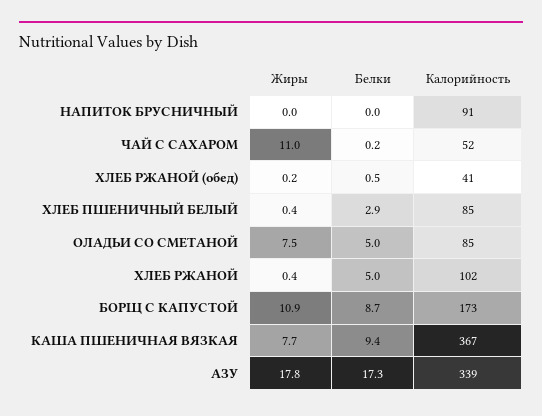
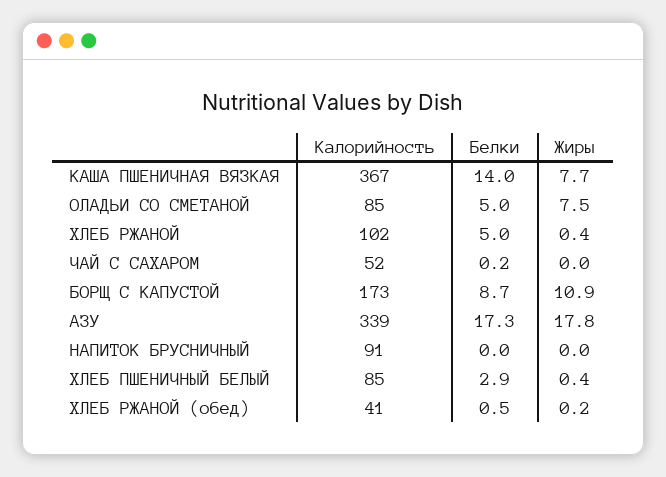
  {
    "Жиры": {
      "НАПИТОК БРУСНИЧНЫЙ": 0,
-     "ЧАЙ С САХАРОМ": 11,
+     "ЧАЙ С САХАРОМ": 0,
      "ХЛЕБ РЖАНОЙ (обед)": 0.2,
      "ХЛЕБ ПШЕНИЧНЫЙ БЕЛЫЙ": 0.4,
      "ОЛАДЬИ СО СМЕТАНОЙ": 7.5,
      "ХЛЕБ РЖАНОЙ": 0.4,
      "БОРЩ С КАПУСТОЙ": 10.9,
      "КАША ПШЕНИЧНАЯ ВЯЗКАЯ": 7.7,
      "АЗУ": 17.8
    },
    "Белки": {
      "НАПИТОК БРУСНИЧНЫЙ": 0,
      "ЧАЙ С САХАРОМ": 0.2,
      "ХЛЕБ РЖАНОЙ (обед)": 0.5,
      "ХЛЕБ ПШЕНИЧНЫЙ БЕЛЫЙ": 2.9,
      "ОЛАДЬИ СО СМЕТАНОЙ": 5,
      "ХЛЕБ РЖАНОЙ": 5,
      "БОРЩ С КАПУСТОЙ": 8.7,
-     "КАША ПШЕНИЧНАЯ ВЯЗКАЯ": 9.4,
+     "КАША ПШЕНИЧНАЯ ВЯЗКАЯ": 14,
      "АЗУ": 17.3
    },
    "Калорийность": {
      "НАПИТОК БРУСНИЧНЫЙ": 91,
      "ЧАЙ С САХАРОМ": 52,
      "ХЛЕБ РЖАНОЙ (обед)": 41,
      "ХЛЕБ ПШЕНИЧНЫЙ БЕЛЫЙ": 85,
      "ОЛАДЬИ СО СМЕТАНОЙ": 85,
      "ХЛЕБ РЖАНОЙ": 102,
      "БОРЩ С КАПУСТОЙ": 173,
      "КАША ПШЕНИЧНАЯ ВЯЗКАЯ": 367,
      "АЗУ": 339
    }
  }

